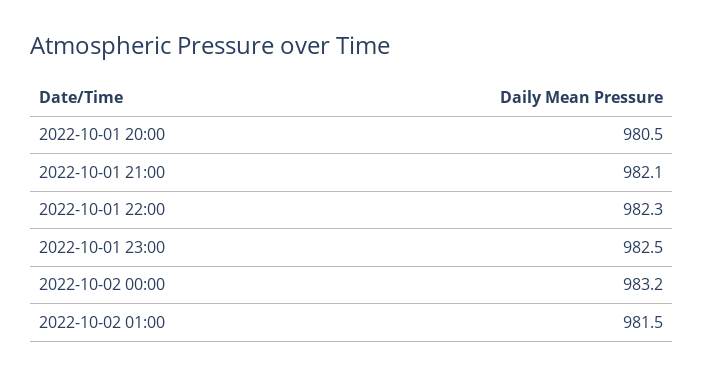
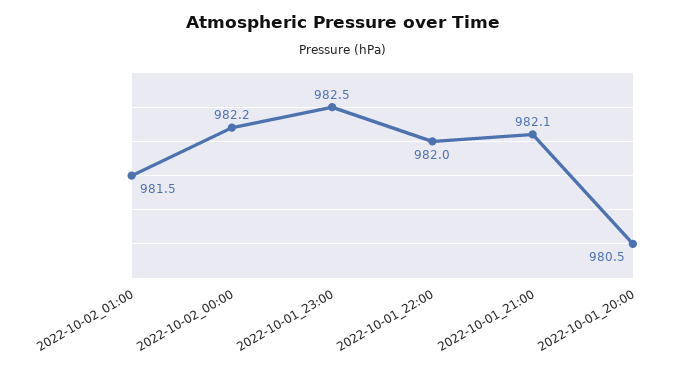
  {
    "2022-10-01 20:00": 980.5,
    "2022-10-01 21:00": 982.1,
-   "2022-10-01 22:00": 982.3,
+   "2022-10-01 22:00": 982,
    "2022-10-01 23:00": 982.5,
-   "2022-10-02 00:00": 983.2,
+   "2022-10-02 00:00": 982.2,
    "2022-10-02 01:00": 981.5
  }

